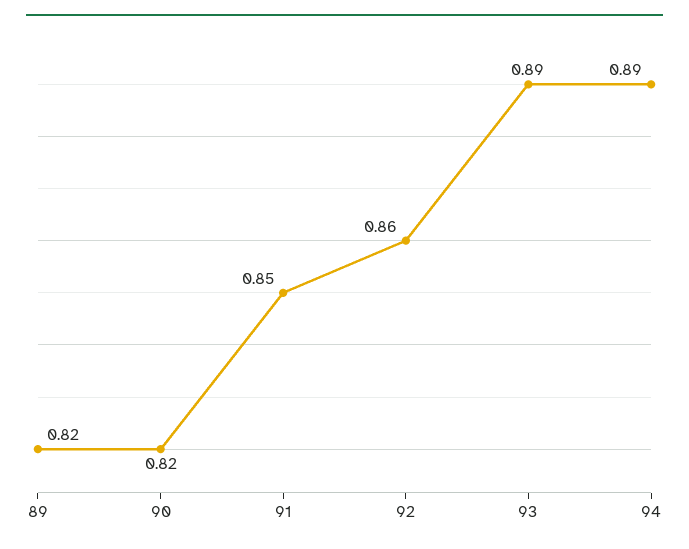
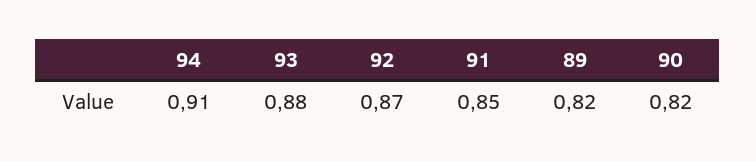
  {
    "89": 0.82,
    "90": 0.82,
    "91": 0.85,
-   "92": 0.86,
+   "92": 0.87,
-   "93": 0.89,
+   "93": 0.88,
-   "94": 0.89
+   "94": 0.91
  }

